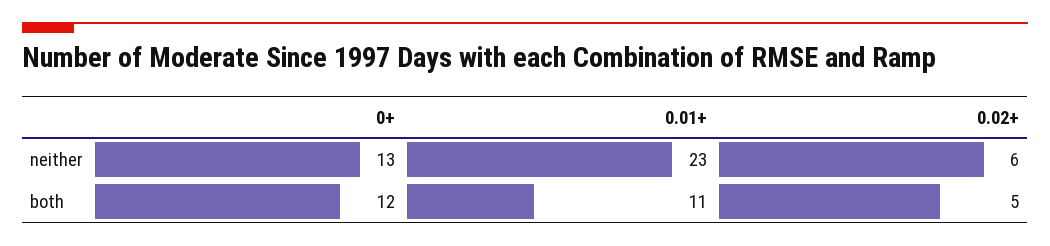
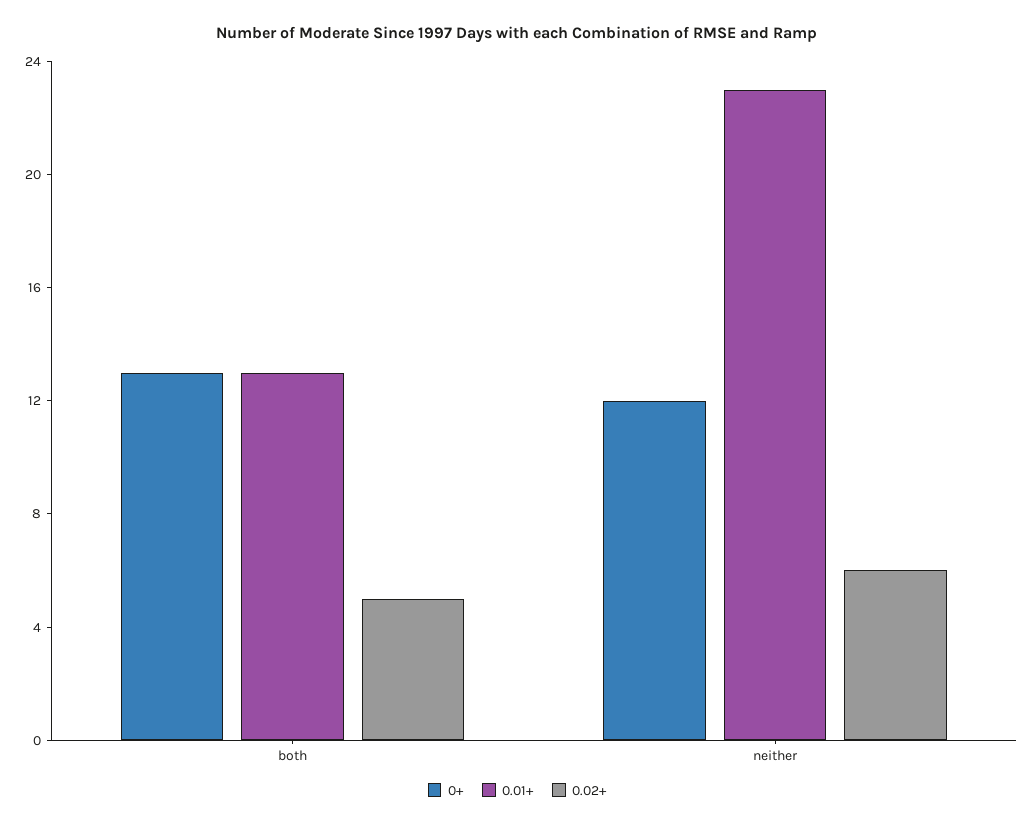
  {
    "0+": {
-     "neither": 13,
+     "neither": 12,
-     "both": 12
+     "both": 13
    },
    "0.01+": {
      "neither": 23,
-     "both": 11
+     "both": 13
    },
    "0.02+": {
      "neither": 6,
      "both": 5
    }
  }

